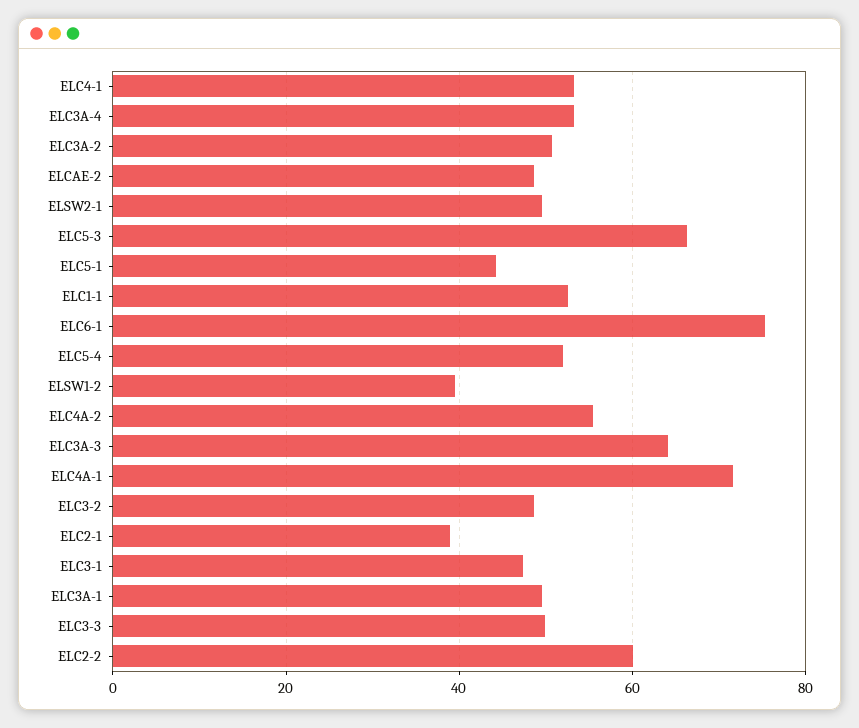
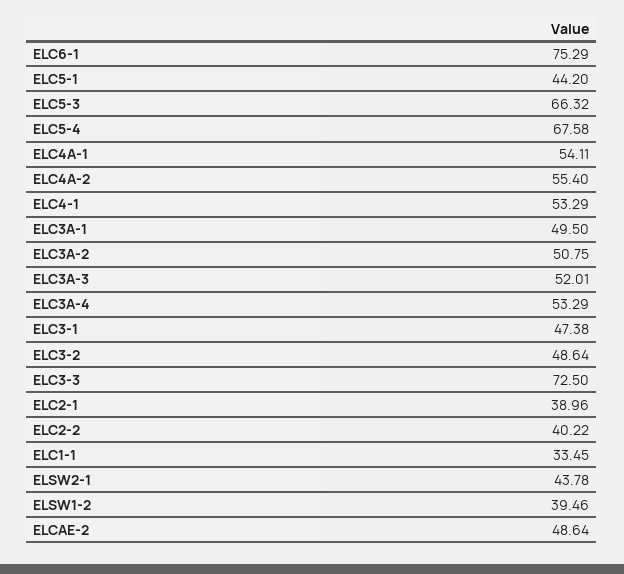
  {
    "ELC4-1": 53.29,
    "ELC3A-4": 53.29,
    "ELC3A-2": 50.75,
    "ELCAE-2": 48.64,
-   "ELSW2-1": 50,
+   "ELSW2-1": 43.78,
    "ELC5-3": 66.32,
    "ELC5-1": 44.2,
-   "ELC1-1": 52,
+   "ELC1-1": 33.45,
    "ELC6-1": 75.29,
-   "ELC5-4": 52,
+   "ELC5-4": 67.58,
    "ELSW1-2": 39.46,
    "ELC4A-2": 55.4,
-   "ELC3A-3": 64,
+   "ELC3A-3": 52.01,
-   "ELC4A-1": 72,
+   "ELC4A-1": 54.11,
    "ELC3-2": 48.64,
    "ELC2-1": 38.96,
    "ELC3-1": 47.38,
    "ELC3A-1": 49.5,
-   "ELC3-3": 50,
+   "ELC3-3": 72.5,
-   "ELC2-2": 60
+   "ELC2-2": 40.22
  }

